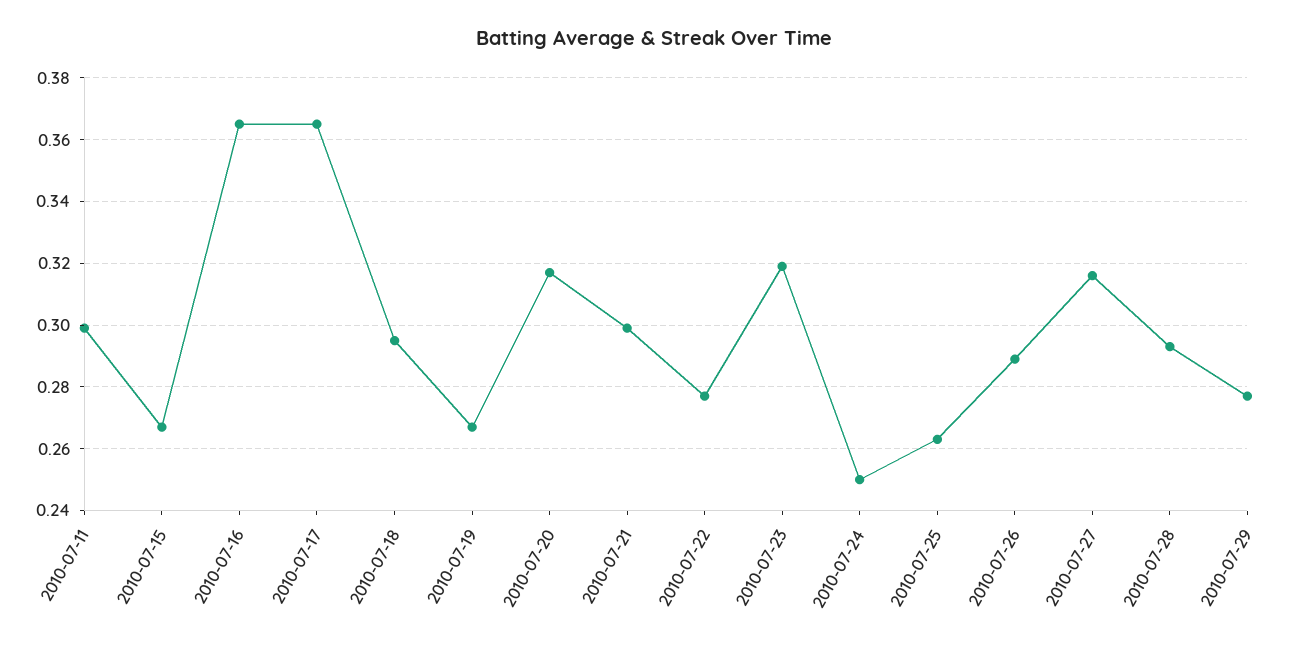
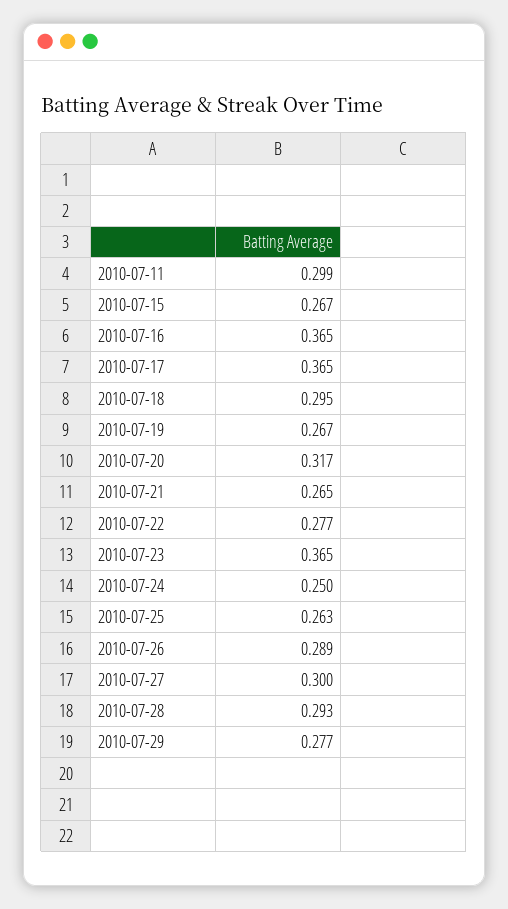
  {
    "2010-07-11": 0.299,
    "2010-07-15": 0.267,
    "2010-07-16": 0.365,
    "2010-07-17": 0.365,
    "2010-07-18": 0.295,
    "2010-07-19": 0.267,
    "2010-07-20": 0.317,
-   "2010-07-21": 0.3,
+   "2010-07-21": 0.265,
    "2010-07-22": 0.277,
-   "2010-07-23": 0.32,
+   "2010-07-23": 0.365,
    "2010-07-24": 0.25,
    "2010-07-25": 0.263,
    "2010-07-26": 0.289,
-   "2010-07-27": 0.315,
+   "2010-07-27": 0.3,
    "2010-07-28": 0.293,
    "2010-07-29": 0.277
  }

